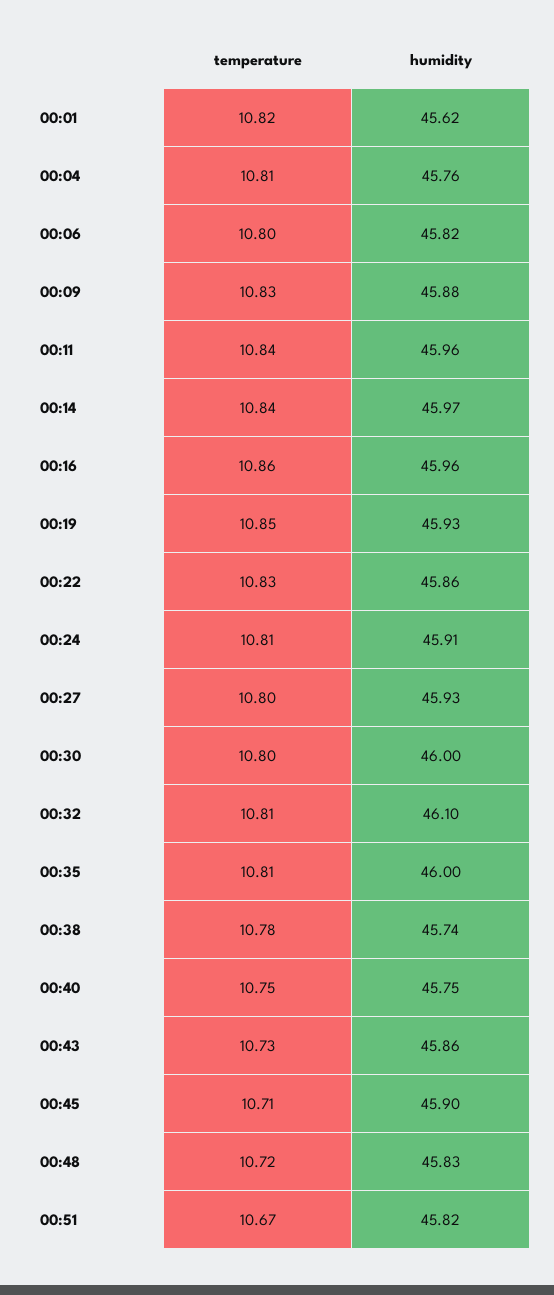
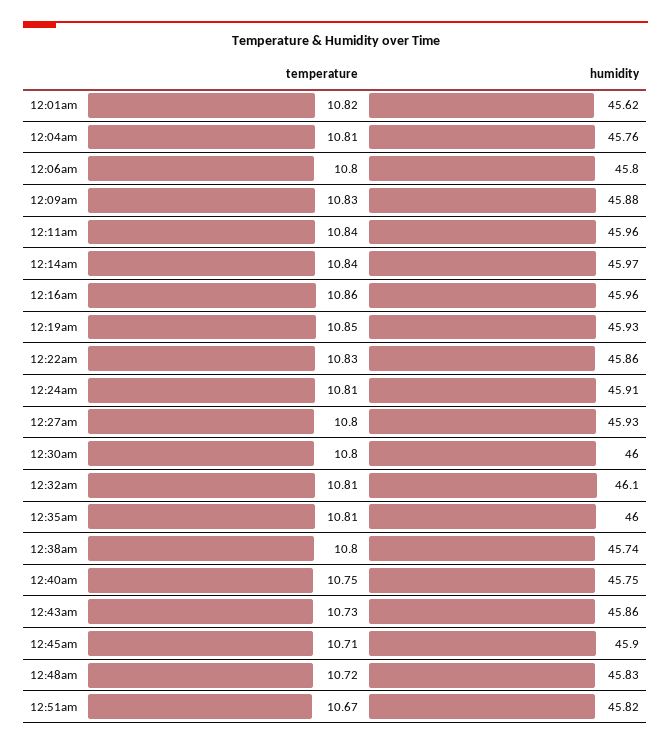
  {
    "temperature": {
      "00:01": 10.82,
      "00:04": 10.81,
      "00:06": 10.8,
      "00:09": 10.83,
      "00:11": 10.84,
      "00:14": 10.84,
      "00:16": 10.86,
      "00:19": 10.85,
      "00:22": 10.83,
      "00:24": 10.81,
      "00:27": 10.8,
      "00:30": 10.8,
      "00:32": 10.81,
      "00:35": 10.81,
-     "00:38": 10.78,
+     "00:38": 10.8,
      "00:40": 10.75,
      "00:43": 10.73,
      "00:45": 10.71,
      "00:48": 10.72,
      "00:51": 10.67
    },
    "humidity": {
      "00:01": 45.62,
      "00:04": 45.76,
-     "00:06": 45.82,
+     "00:06": 45.8,
      "00:09": 45.88,
      "00:11": 45.96,
      "00:14": 45.97,
      "00:16": 45.96,
      "00:19": 45.93,
      "00:22": 45.86,
      "00:24": 45.91,
      "00:27": 45.93,
      "00:30": 46,
      "00:32": 46.1,
      "00:35": 46,
      "00:38": 45.74,
      "00:40": 45.75,
      "00:43": 45.86,
      "00:45": 45.9,
      "00:48": 45.83,
      "00:51": 45.82
    }
  }

